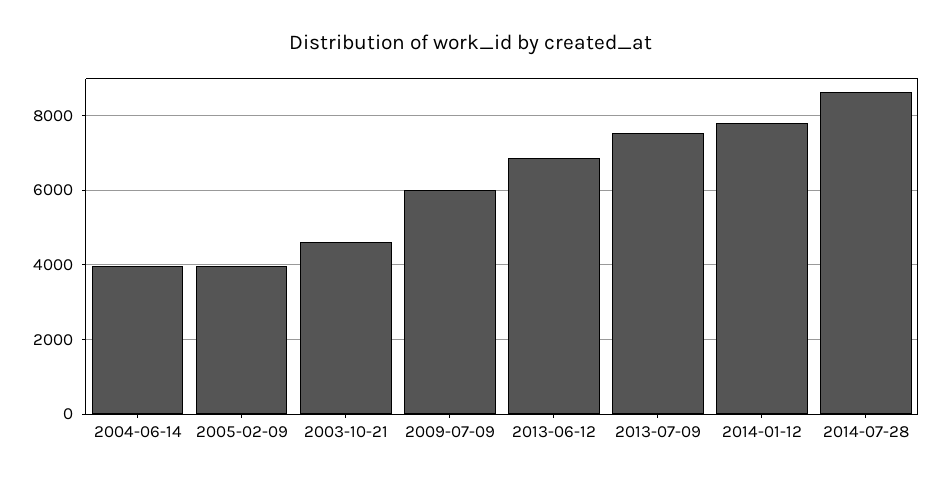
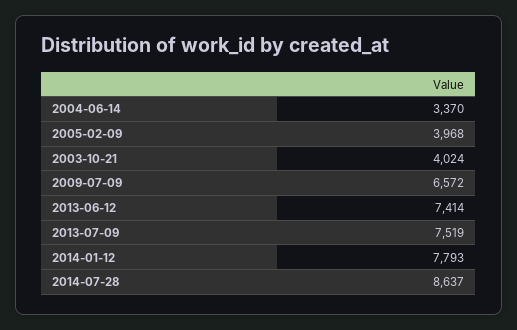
  {
-   "2004-06-14": 4000,
+   "2004-06-14": 3370,
    "2005-02-09": 3968,
-   "2003-10-21": 4600,
+   "2003-10-21": 4024,
-   "2009-07-09": 6000,
+   "2009-07-09": 6572,
-   "2013-06-12": 6800,
+   "2013-06-12": 7414,
    "2013-07-09": 7519,
    "2014-01-12": 7793,
    "2014-07-28": 8637
  }

